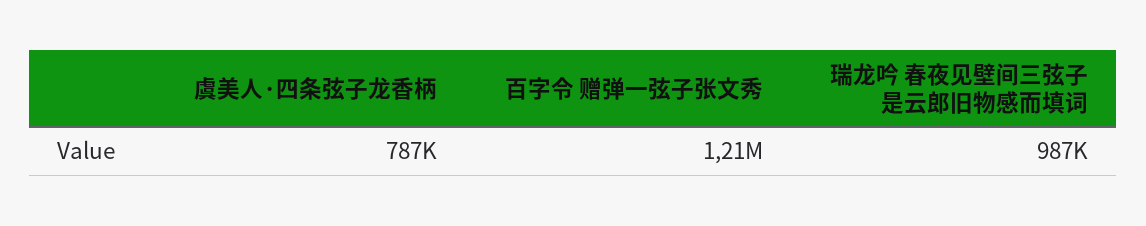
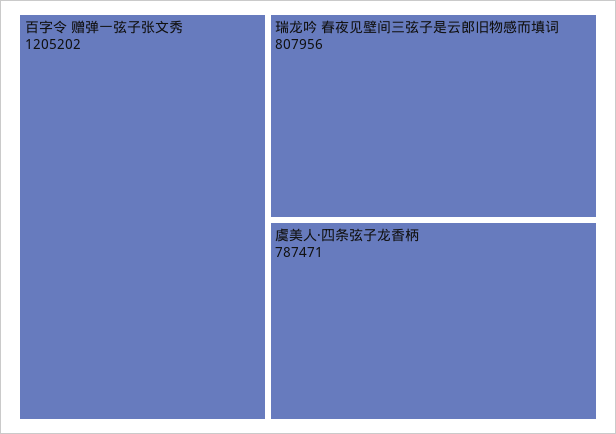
  {
    "虞美人·四条弦子龙香柄": 787471,
    "百字令 赠弹一弦子张文秀": 1205202,
-   "瑞龙吟 春夜见壁间三弦子是云郎旧物感而填词": 987000
+   "瑞龙吟 春夜见壁间三弦子是云郎旧物感而填词": 807956
  }

